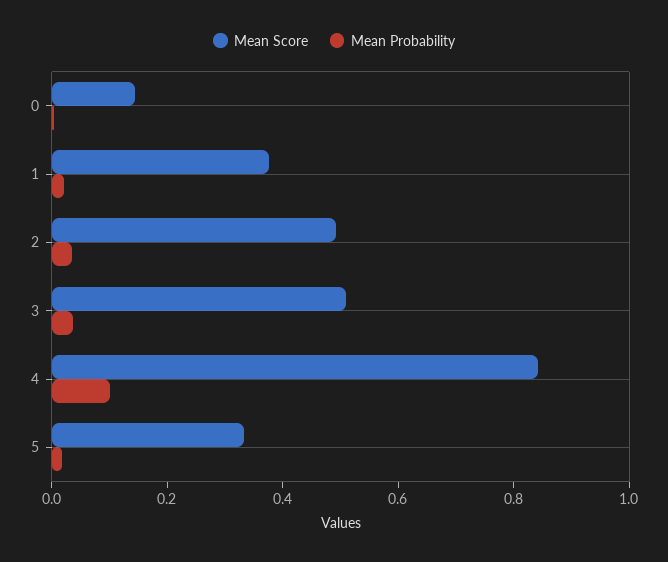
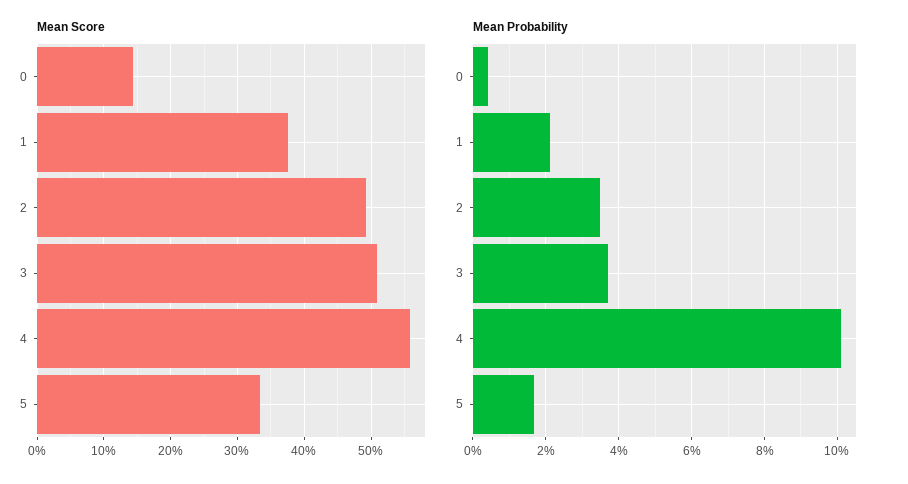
  {
    "Mean Score": {
      "0": 0.14,
      "1": 0.38,
      "2": 0.49,
      "3": 0.51,
-     "4": 0.85,
+     "4": 0.56,
      "5": 0.33
    },
    "Mean Probability": {
      "0": 0.004,
      "1": 0.022,
      "2": 0.034,
      "3": 0.038,
      "4": 0.102,
      "5": 0.016
    }
  }

